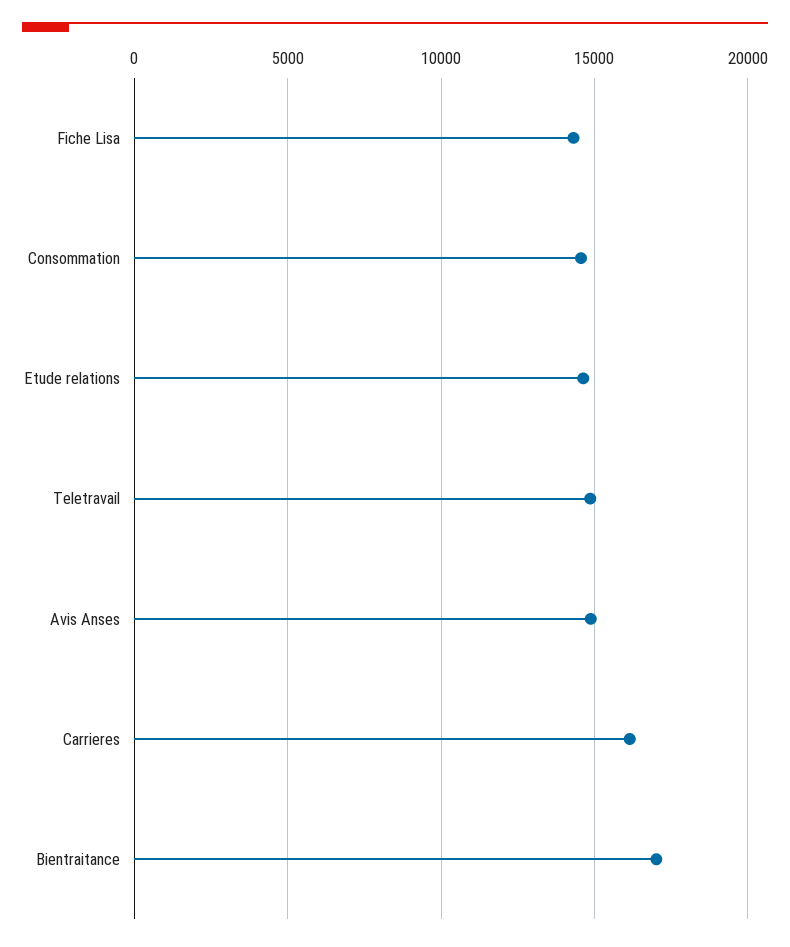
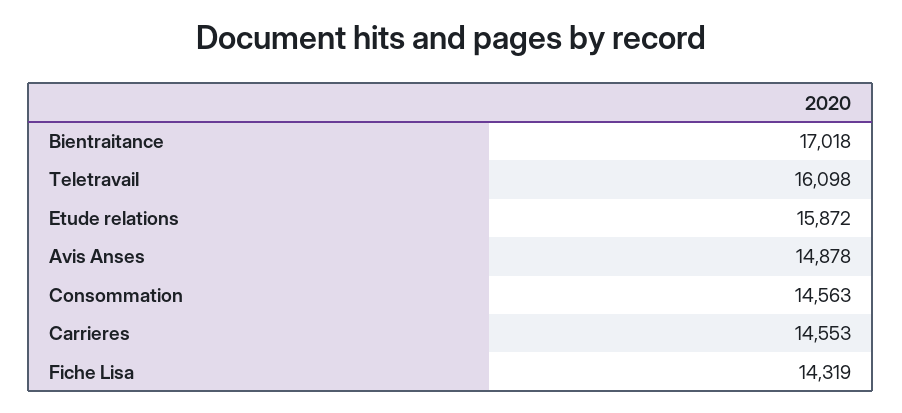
  {
    "Fiche Lisa": 14319,
    "Consommation": 14563,
-   "Etude relations": 14500,
+   "Etude relations": 15872,
-   "Teletravail": 15000,
+   "Teletravail": 16098,
    "Avis Anses": 14878,
-   "Carrieres": 16000,
+   "Carrieres": 14553,
    "Bientraitance": 17018
  }

